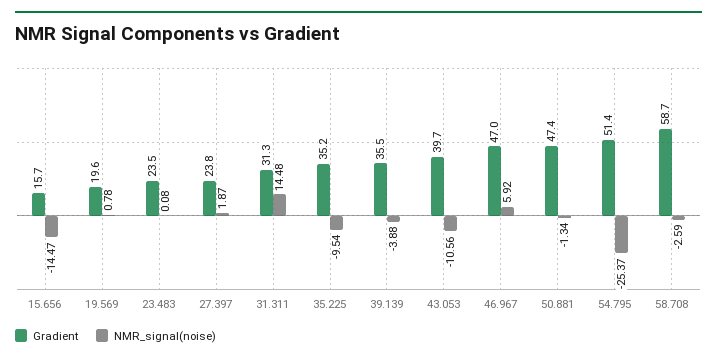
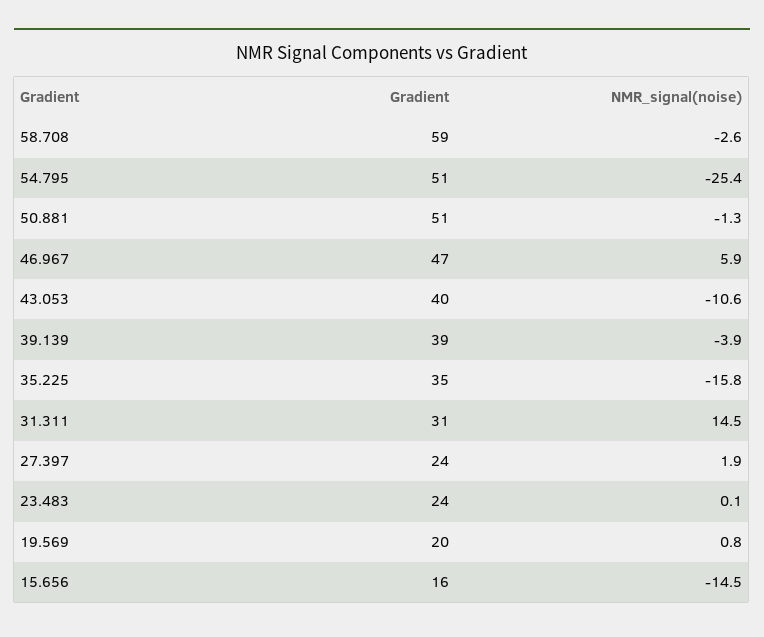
  {
    "Gradient": {
      "15.656": 15.7,
      "19.569": 19.6,
      "23.483": 23.5,
      "27.397": 23.8,
      "31.311": 31.3,
      "35.225": 35.2,
-     "39.139": 35.5,
+     "39.139": 39,
      "43.053": 39.7,
      "46.967": 47,
-     "50.881": 47.4,
+     "50.881": 51,
      "54.795": 51.4,
      "58.708": 58.7
    },
    "NMR_signal(noise)": {
      "15.656": -14.47,
      "19.569": 0.78,
      "23.483": 0.08,
      "27.397": 1.87,
      "31.311": 14.48,
-     "35.225": -9.54,
+     "35.225": -15.8,
      "39.139": -3.88,
      "43.053": -10.56,
      "46.967": 5.92,
      "50.881": -1.34,
      "54.795": -25.37,
      "58.708": -2.59
    }
  }

